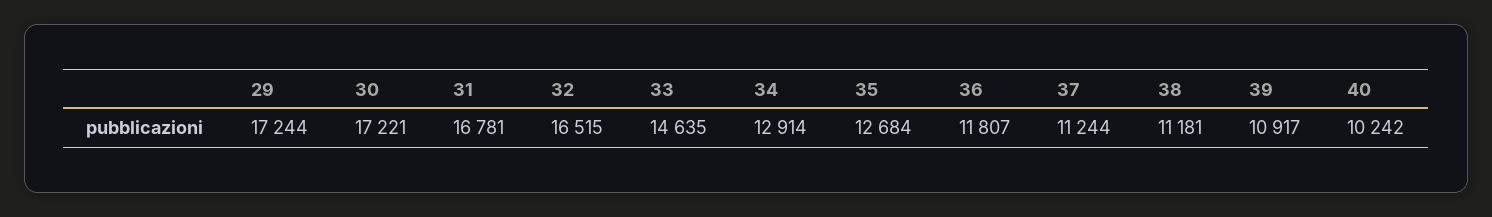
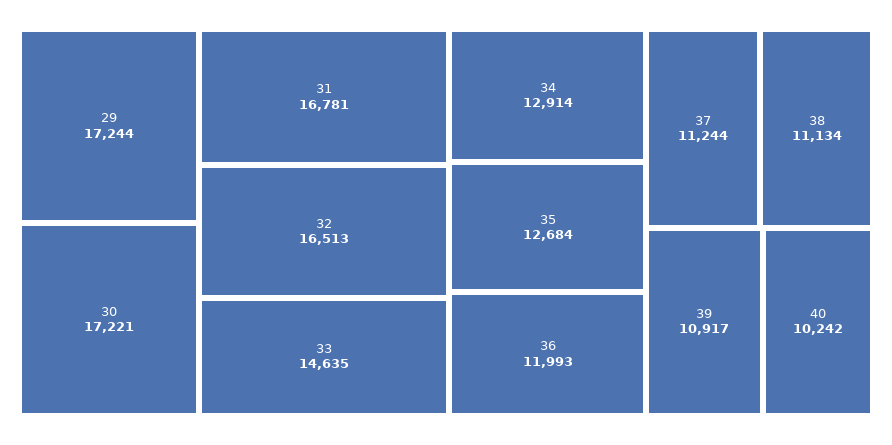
  {
    "29": 17244,
    "30": 17221,
    "31": 16781,
-   "32": 16515,
+   "32": 16513,
    "33": 14635,
    "34": 12914,
    "35": 12684,
-   "36": 11807,
+   "36": 11993,
    "37": 11244,
-   "38": 11181,
+   "38": 11134,
    "39": 10917,
    "40": 10242
  }

